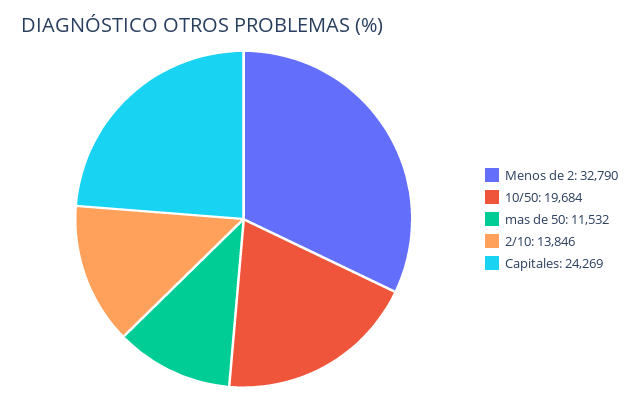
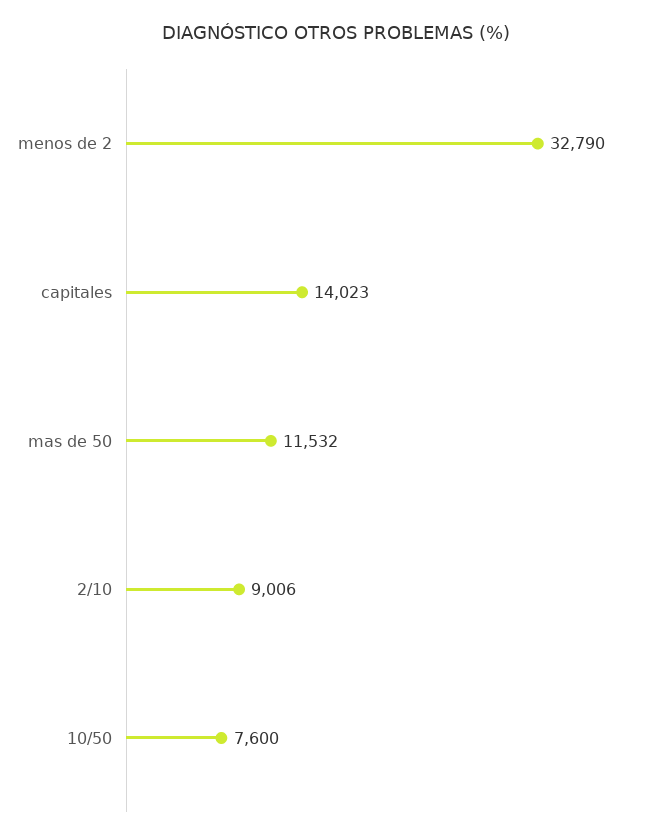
  {
    "Menos de 2": 32790,
-   "10/50": 19684,
+   "10/50": 7600,
    "mas de 50": 11532,
-   "2/10": 13846,
+   "2/10": 9006,
-   "Capitales": 24269
+   "Capitales": 14023
  }

